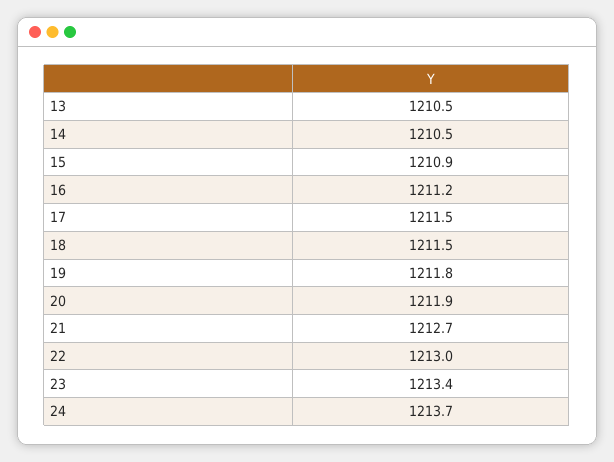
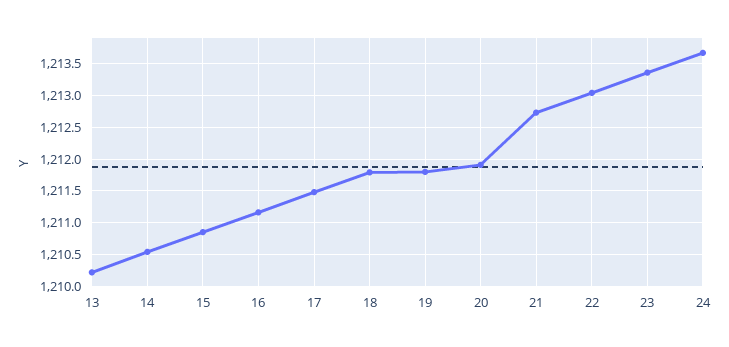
  {
-   "13": 1210.5,
+   "13": 1210.2,
    "14": 1210.5,
    "15": 1210.9,
    "16": 1211.2,
    "17": 1211.5,
-   "18": 1211.5,
+   "18": 1211.8,
    "19": 1211.8,
    "20": 1211.9,
    "21": 1212.7,
    "22": 1213,
    "23": 1213.4,
    "24": 1213.7
  }

